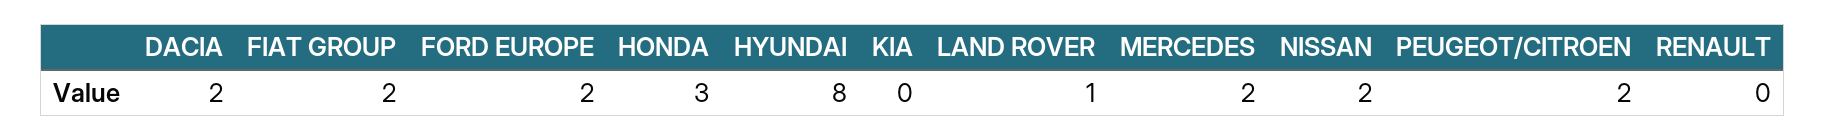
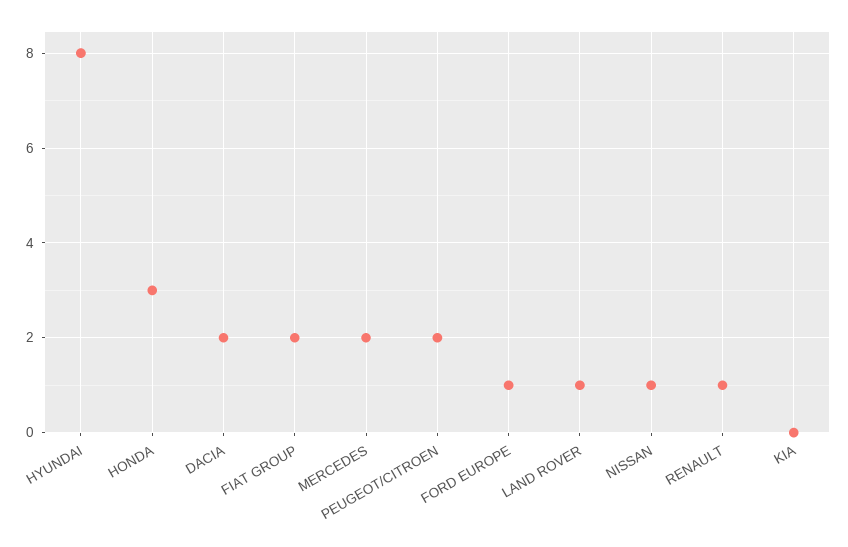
  {
    "DACIA": 2,
    "FIAT GROUP": 2,
-   "FORD EUROPE": 2,
+   "FORD EUROPE": 1,
    "HONDA": 3,
    "HYUNDAI": 8,
    "KIA": 0,
    "LAND ROVER": 1,
    "MERCEDES": 2,
-   "NISSAN": 2,
+   "NISSAN": 1,
    "PEUGEOT/CITROEN": 2,
-   "RENAULT": 0
+   "RENAULT": 1
  }

